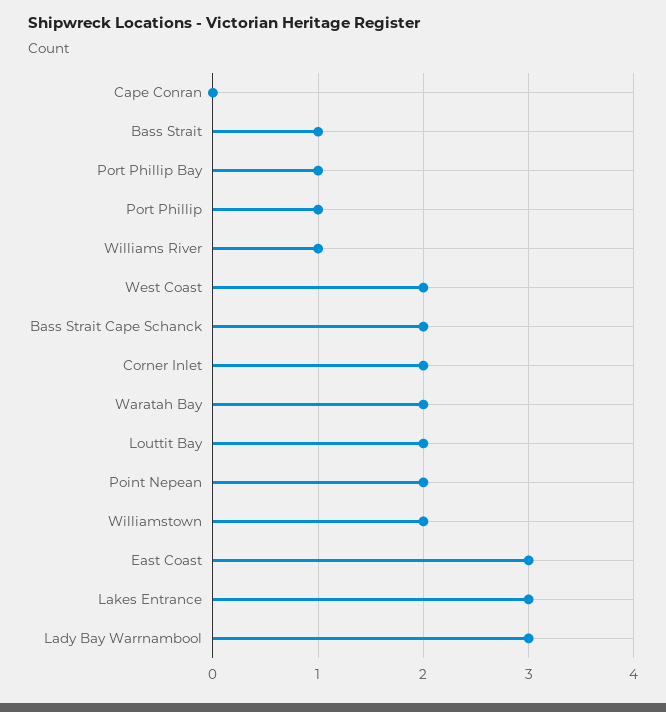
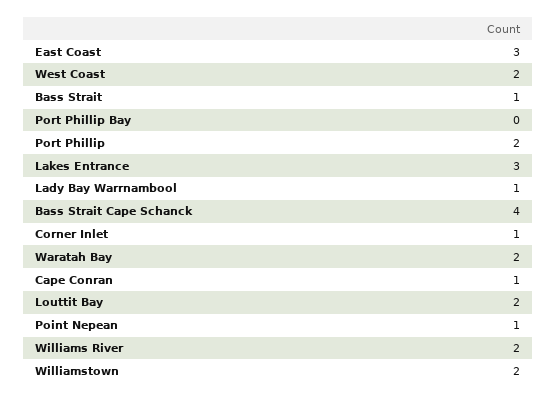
  {
-   "Cape Conran": 0,
+   "Cape Conran": 1,
    "Bass Strait": 1,
-   "Port Phillip Bay": 1,
+   "Port Phillip Bay": 0,
-   "Port Phillip": 1,
+   "Port Phillip": 2,
-   "Williams River": 1,
+   "Williams River": 2,
    "West Coast": 2,
-   "Bass Strait Cape Schanck": 2,
+   "Bass Strait Cape Schanck": 4,
-   "Corner Inlet": 2,
+   "Corner Inlet": 1,
    "Waratah Bay": 2,
    "Louttit Bay": 2,
-   "Point Nepean": 2,
+   "Point Nepean": 1,
    "Williamstown": 2,
    "East Coast": 3,
    "Lakes Entrance": 3,
-   "Lady Bay Warrnambool": 3
+   "Lady Bay Warrnambool": 1
  }

